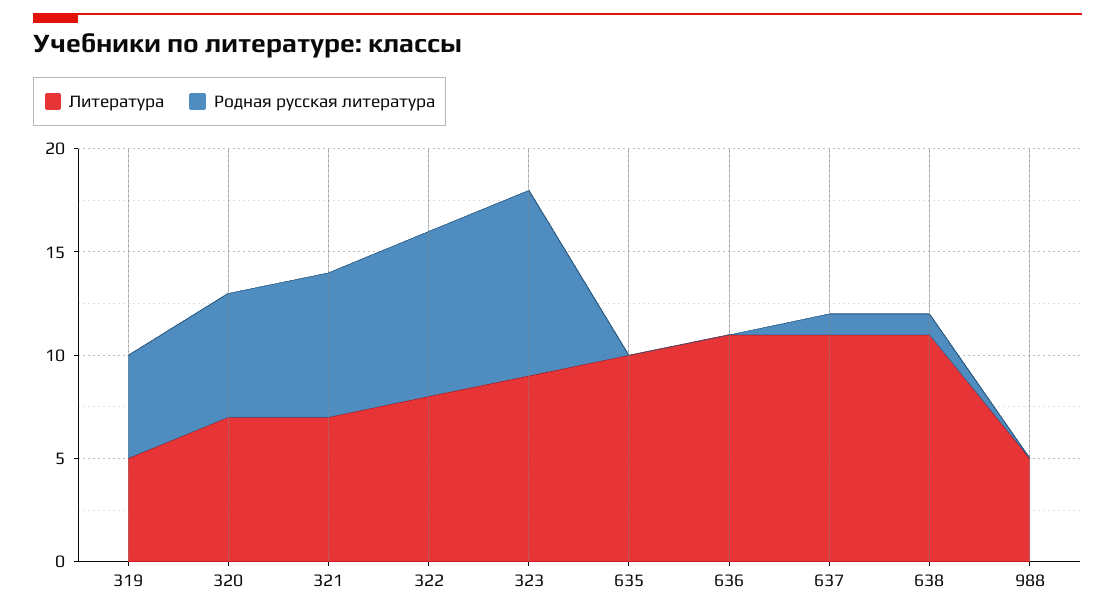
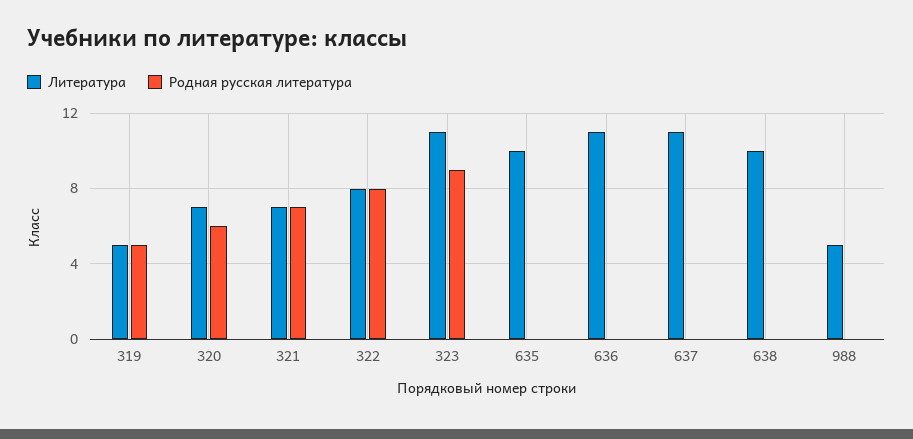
  {
    "Литература": {
      "319": 5,
      "320": 7,
      "321": 7,
      "322": 8,
-     "323": 9,
+     "323": 11,
      "635": 10,
      "636": 11,
      "637": 11,
-     "638": 11,
+     "638": 10,
      "988": 5
    },
    "Родная русская литература": {
      "319": 5,
      "320": 6,
      "321": 7,
      "322": 8,
      "323": 9,
      "635": 0,
      "636": 0,
-     "637": 1,
+     "637": 0,
-     "638": 1,
+     "638": 0,
      "988": 0
    }
  }

